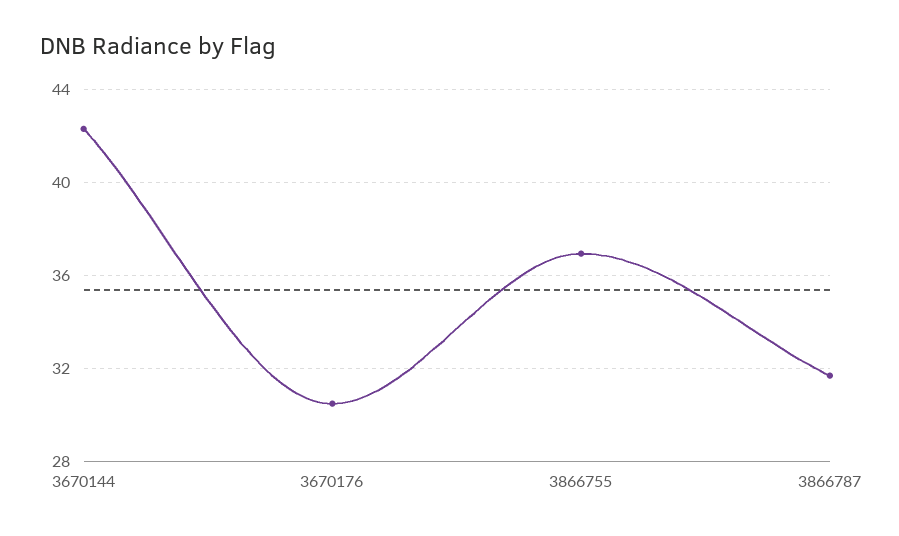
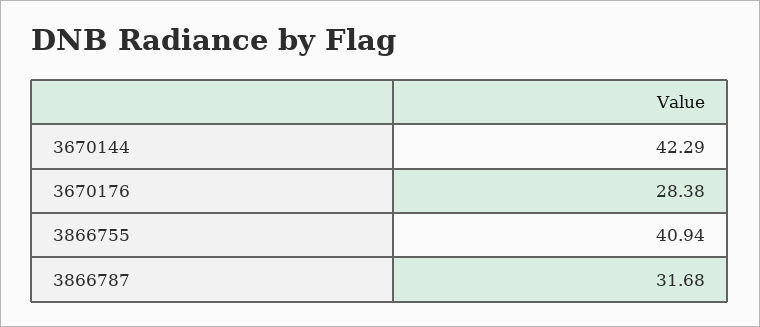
  {
    "3670144": 42.29,
-   "3670176": 30.5,
+   "3670176": 28.38,
-   "3866755": 37,
+   "3866755": 40.94,
    "3866787": 31.68
  }

